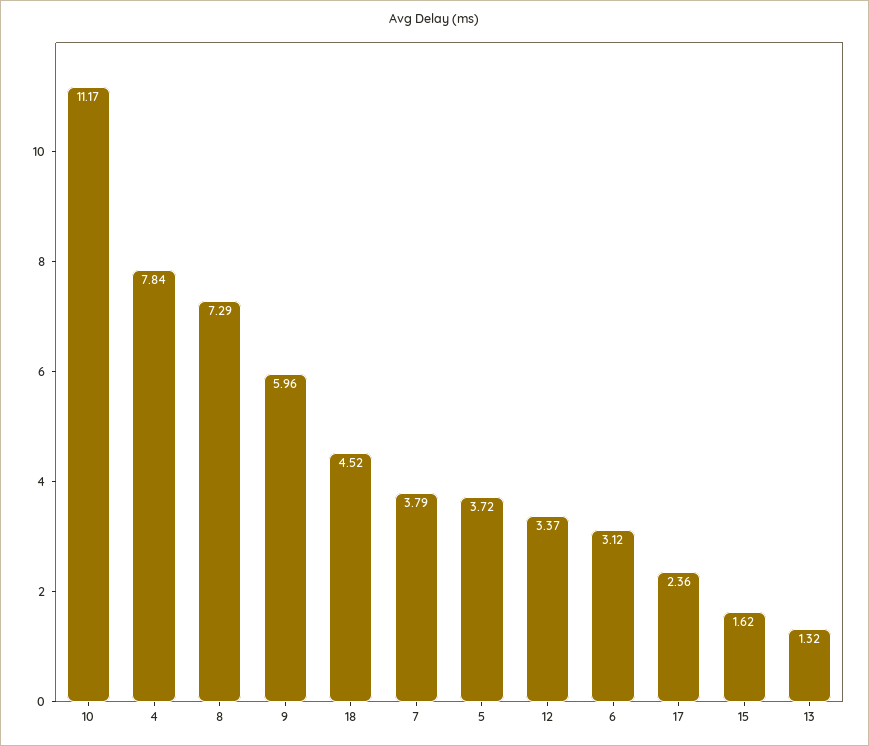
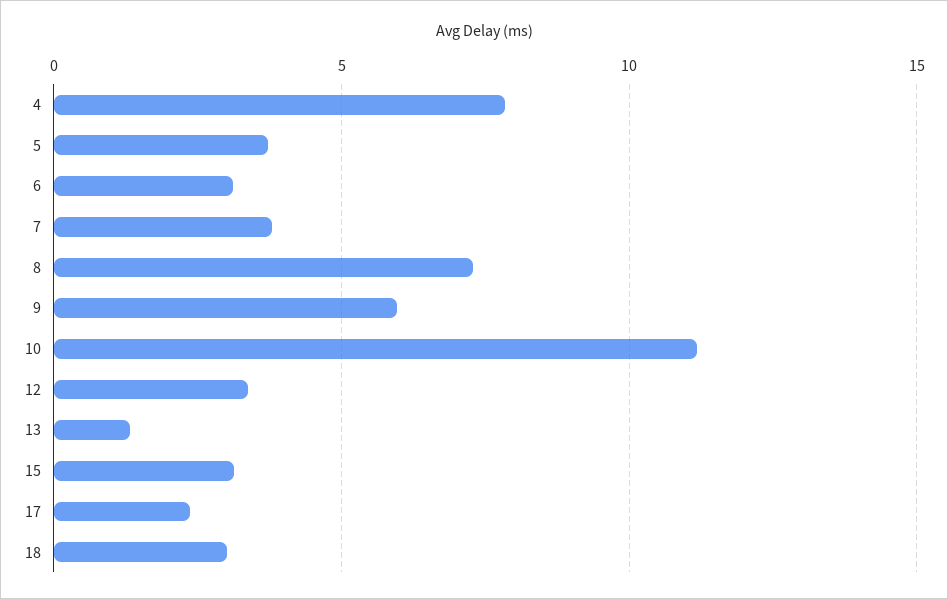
  {
    "10": 11.17,
    "4": 7.84,
    "8": 7.29,
    "9": 5.96,
-   "18": 4.52,
+   "18": 3,
    "7": 3.79,
    "5": 3.72,
    "12": 3.37,
    "6": 3.12,
    "17": 2.36,
-   "15": 1.62,
+   "15": 3,
    "13": 1.32
  }

